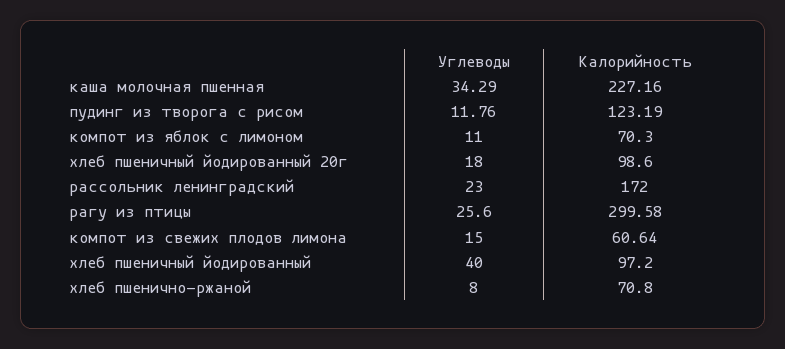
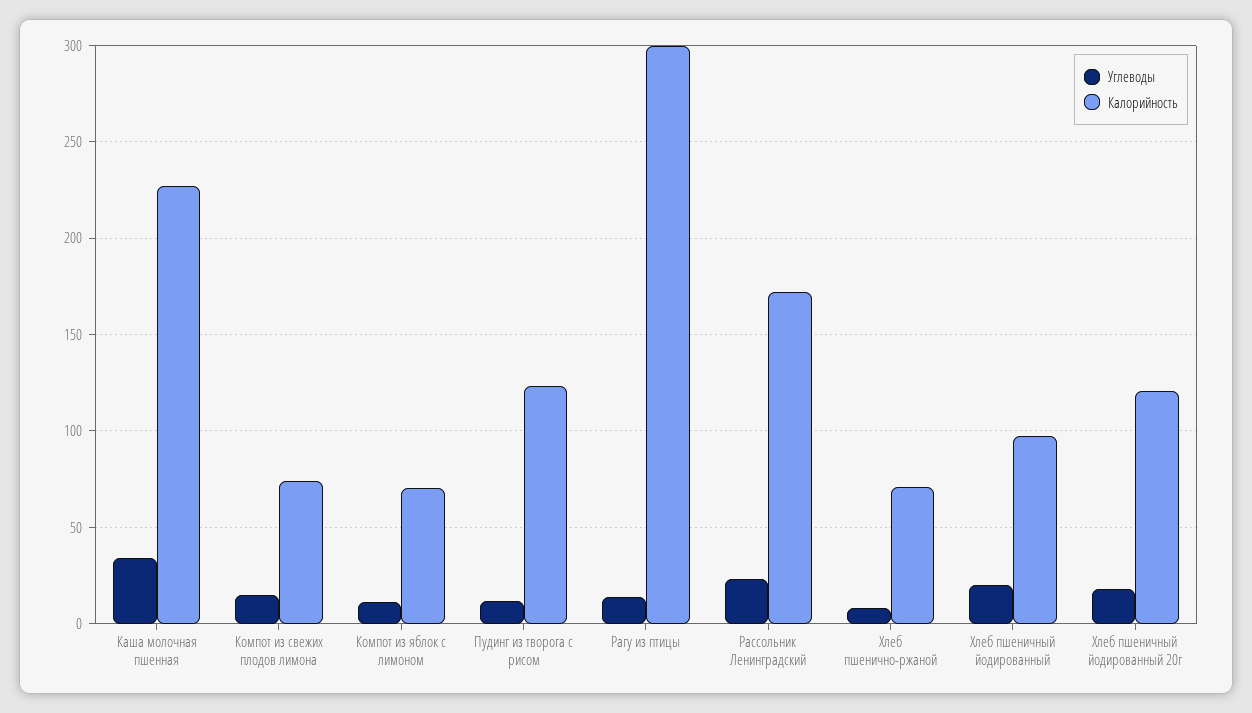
  {
    "Углеводы": {
      "каша молочная пшенная": 34.29,
      "пудинг из творога с рисом": 11.76,
      "компот из яблок с лимоном": 11,
      "хлеб пшеничный йодированный 20г": 18,
      "рассольник ленинградский": 23,
-     "рагу из птицы": 25.6,
+     "рагу из птицы": 15,
      "компот из свежих плодов лимона": 15,
-     "хлеб пшеничный йодированный": 40,
+     "хлеб пшеничный йодированный": 20,
      "хлеб пшенично-ржаной": 8
    },
    "Калорийность": {
      "каша молочная пшенная": 227.16,
      "пудинг из творога с рисом": 123.19,
      "компот из яблок с лимоном": 70.3,
-     "хлеб пшеничный йодированный 20г": 98.6,
+     "хлеб пшеничный йодированный 20г": 120,
      "рассольник ленинградский": 172,
      "рагу из птицы": 299.58,
-     "компот из свежих плодов лимона": 60.64,
+     "компот из свежих плодов лимона": 75,
      "хлеб пшеничный йодированный": 97.2,
      "хлеб пшенично-ржаной": 70.8
    }
  }

